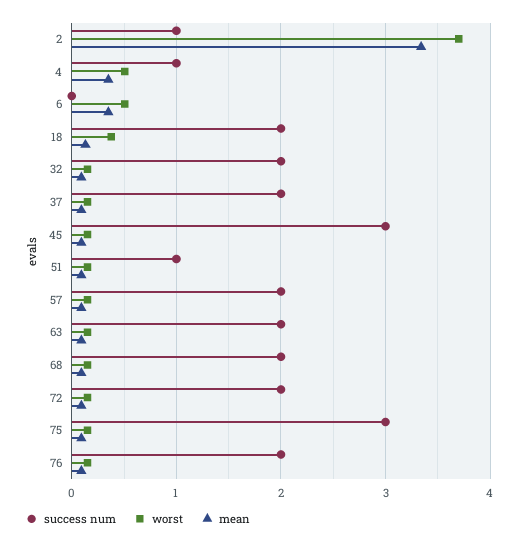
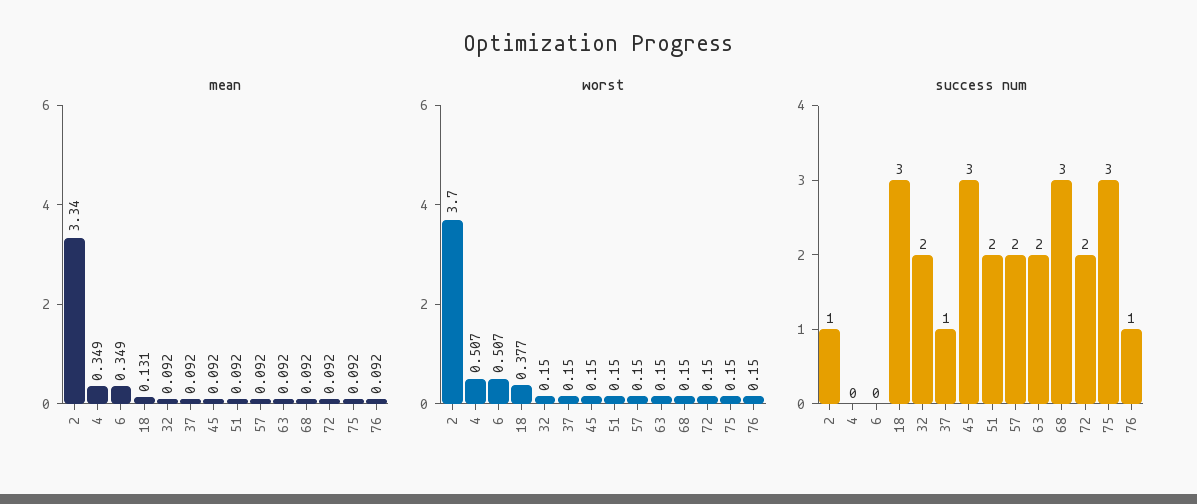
  {
    "success num": {
      "2": 1,
-     "4": 1,
+     "4": 0,
      "6": 0,
-     "18": 2,
+     "18": 3,
      "32": 2,
-     "37": 2,
+     "37": 1,
      "45": 3,
-     "51": 1,
+     "51": 2,
      "57": 2,
      "63": 2,
-     "68": 2,
+     "68": 3,
      "72": 2,
      "75": 3,
-     "76": 2
+     "76": 1
    },
    "worst": {
      "2": 3.7,
      "4": 0.507,
      "6": 0.507,
      "18": 0.377,
      "32": 0.15,
      "37": 0.15,
      "45": 0.15,
      "51": 0.15,
      "57": 0.15,
      "63": 0.15,
      "68": 0.15,
      "72": 0.15,
      "75": 0.15,
      "76": 0.15
    },
    "mean": {
      "2": 3.34,
      "4": 0.349,
      "6": 0.349,
      "18": 0.131,
      "32": 0.092,
      "37": 0.092,
      "45": 0.092,
      "51": 0.092,
      "57": 0.092,
      "63": 0.092,
      "68": 0.092,
      "72": 0.092,
      "75": 0.092,
      "76": 0.092
    }
  }

